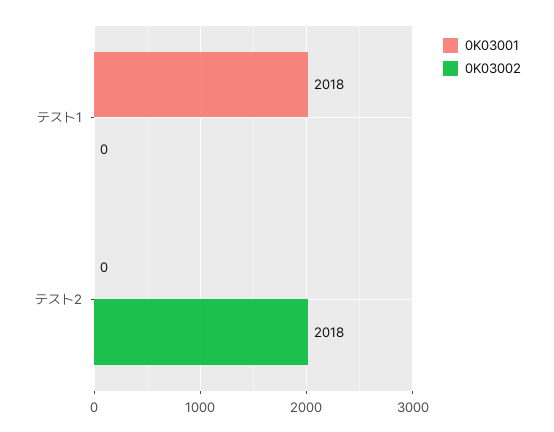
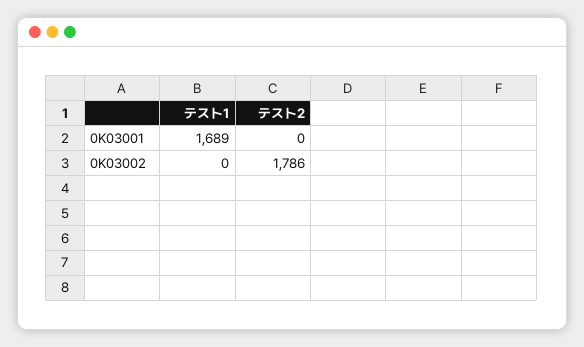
  {
    "0K03001": {
-     "テスト1": 2018,
+     "テスト1": 1689,
      "テスト2": 0
    },
    "0K03002": {
      "テスト1": 0,
-     "テスト2": 2018
+     "テスト2": 1786
    }
  }

